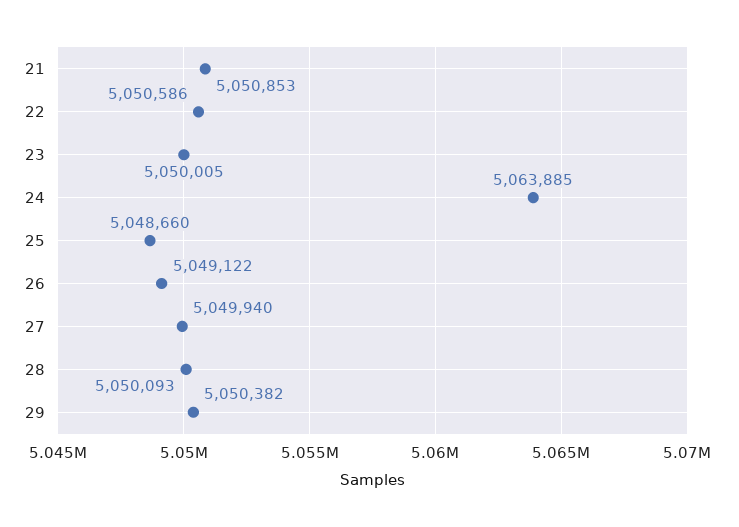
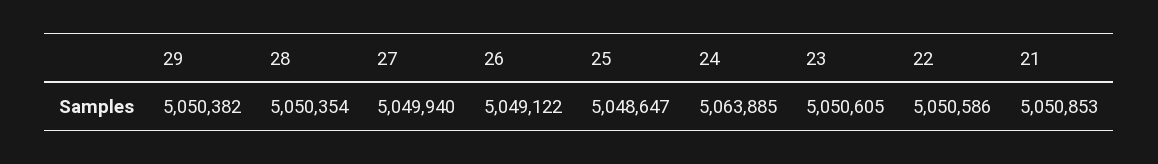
  {
    "21": 5050853,
    "22": 5050586,
-   "23": 5050005,
+   "23": 5050605,
    "24": 5063885,
-   "25": 5048660,
+   "25": 5048647,
    "26": 5049122,
    "27": 5049940,
-   "28": 5050093,
+   "28": 5050354,
    "29": 5050382
  }

